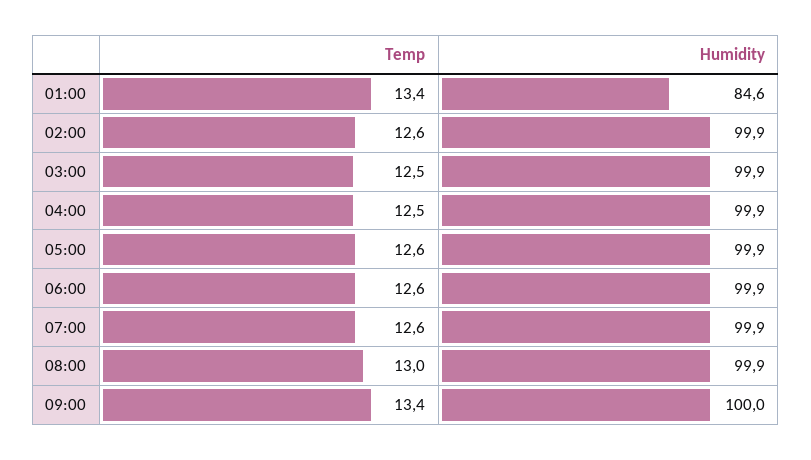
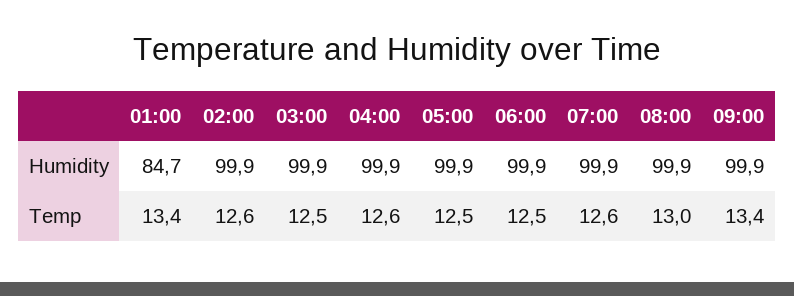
  {
    "Temp": {
      "01:00": 13.4,
      "02:00": 12.6,
      "03:00": 12.5,
-     "04:00": 12.5,
+     "04:00": 12.6,
-     "05:00": 12.6,
+     "05:00": 12.5,
-     "06:00": 12.6,
+     "06:00": 12.5,
      "07:00": 12.6,
      "08:00": 13,
      "09:00": 13.4
    },
    "Humidity": {
-     "01:00": 84.6,
+     "01:00": 84.7,
      "02:00": 99.9,
      "03:00": 99.9,
      "04:00": 99.9,
      "05:00": 99.9,
      "06:00": 99.9,
      "07:00": 99.9,
      "08:00": 99.9,
-     "09:00": 100
+     "09:00": 99.9
    }
  }

